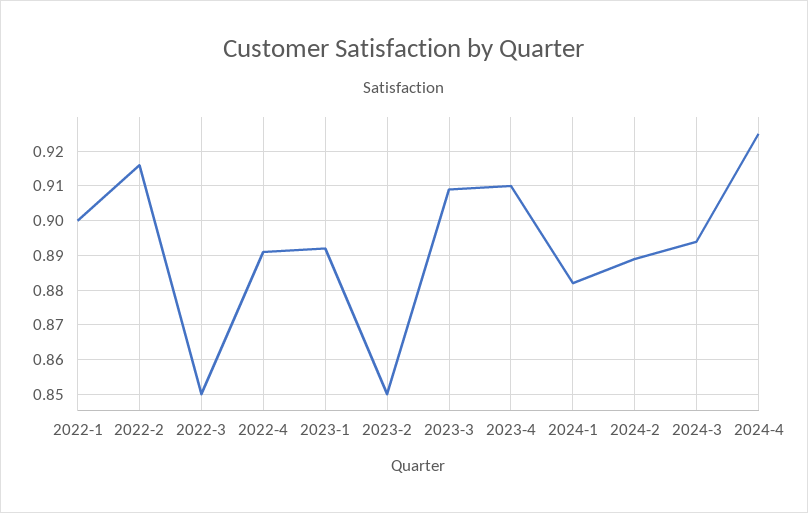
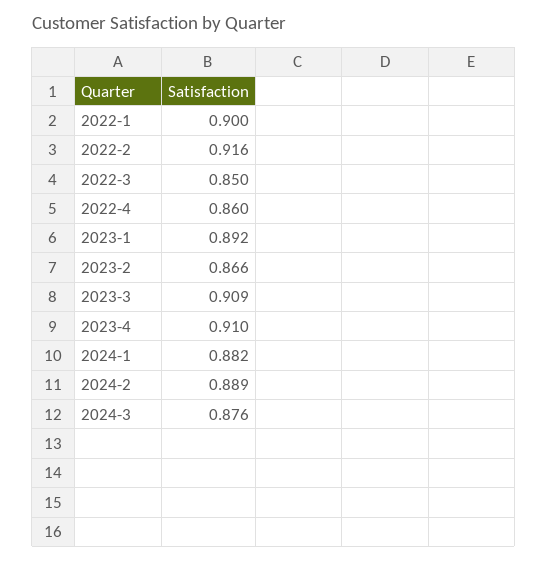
  {
    "2022-1": 0.9,
    "2022-2": 0.916,
    "2022-3": 0.85,
-   "2022-4": 0.89,
+   "2022-4": 0.86,
    "2023-1": 0.892,
-   "2023-2": 0.85,
+   "2023-2": 0.866,
    "2023-3": 0.909,
    "2023-4": 0.91,
    "2024-1": 0.882,
    "2024-2": 0.889,
-   "2024-3": 0.895,
+   "2024-3": 0.876
-   "2024-4": 0.925
  }

